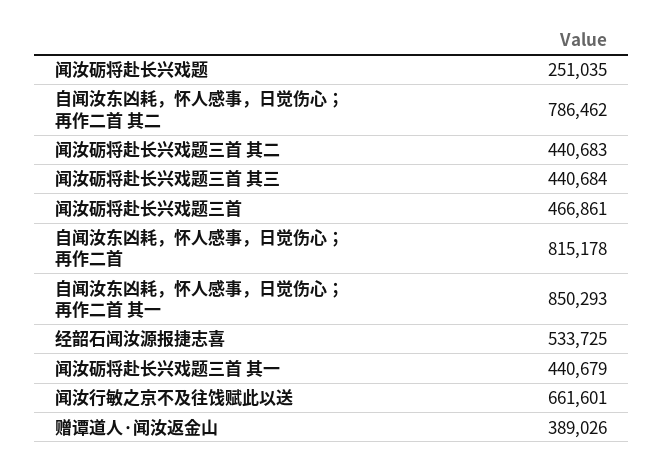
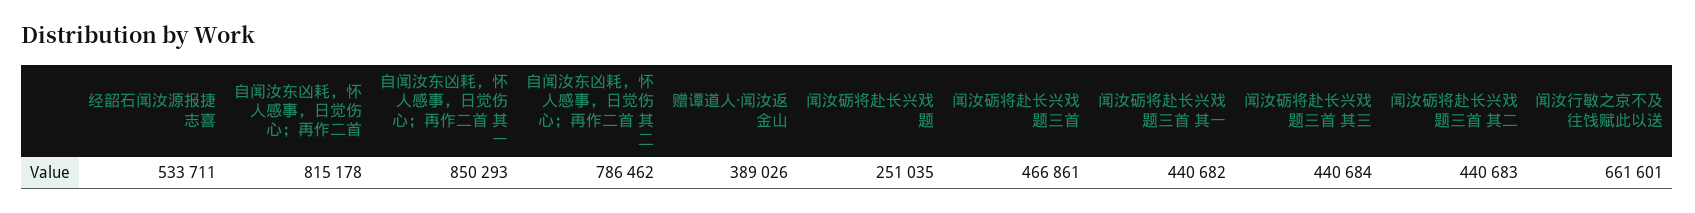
  {
    "闻汝砺将赴长兴戏题": 251035,
    "自闻汝东凶耗，怀人感事，日觉伤心；再作二首 其二": 786462,
    "闻汝砺将赴长兴戏题三首 其二": 440683,
    "闻汝砺将赴长兴戏题三首 其三": 440684,
    "闻汝砺将赴长兴戏题三首": 466861,
    "自闻汝东凶耗，怀人感事，日觉伤心；再作二首": 815178,
    "自闻汝东凶耗，怀人感事，日觉伤心；再作二首 其一": 850293,
-   "经韶石闻汝源报捷志喜": 533725,
+   "经韶石闻汝源报捷志喜": 533711,
-   "闻汝砺将赴长兴戏题三首 其一": 440679,
+   "闻汝砺将赴长兴戏题三首 其一": 440682,
    "闻汝行敏之京不及往饯赋此以送": 661601,
    "赠谭道人·闻汝返金山": 389026
  }

